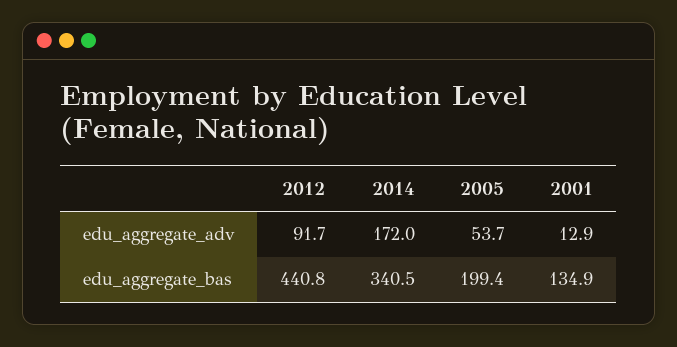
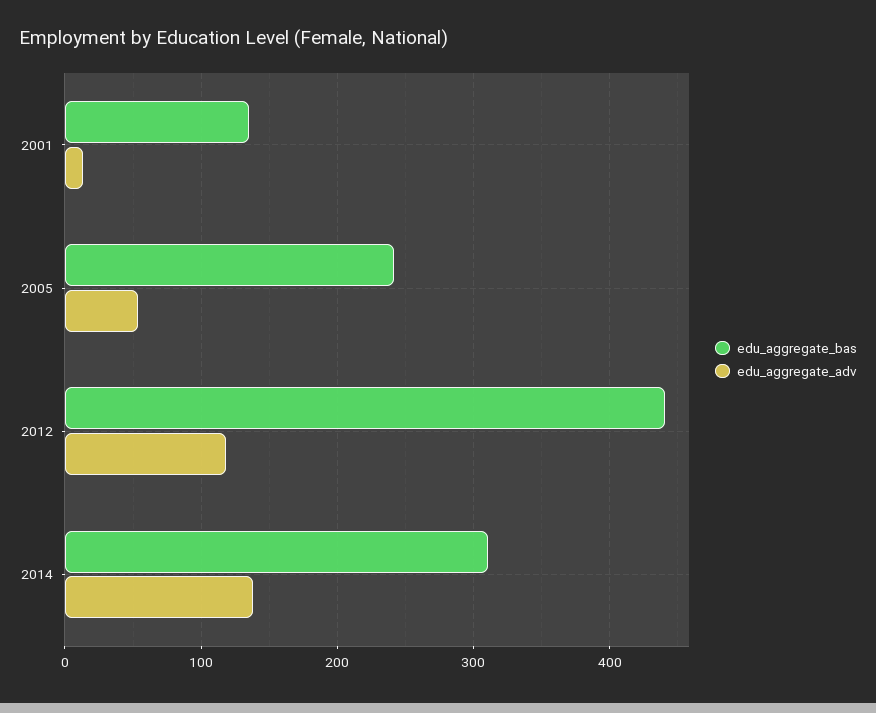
  {
    "edu_aggregate_adv": {
-     "2012": 91.7,
+     "2012": 120,
-     "2014": 172,
+     "2014": 140,
      "2005": 53.7,
      "2001": 12.9
    },
    "edu_aggregate_bas": {
      "2012": 440.8,
-     "2014": 340.5,
+     "2014": 310,
-     "2005": 199.4,
+     "2005": 240,
      "2001": 134.9
    }
  }

